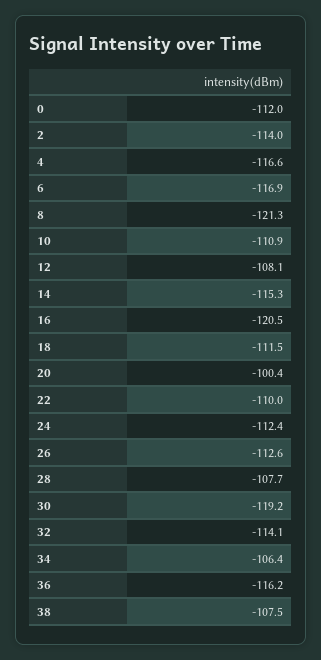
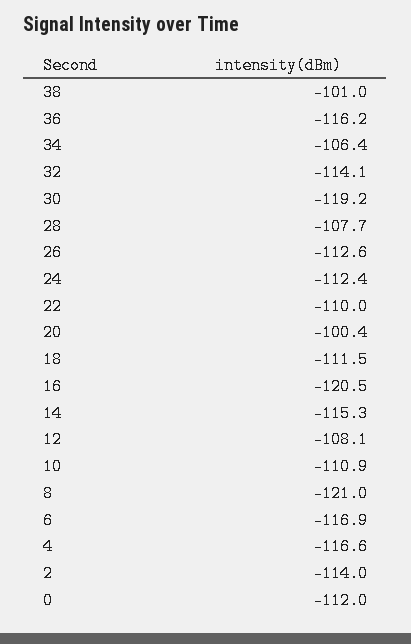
  {
    "0": -112,
    "2": -114,
    "4": -116.6,
    "6": -116.9,
-   "8": -121.3,
+   "8": -121,
    "10": -110.9,
    "12": -108.1,
    "14": -115.3,
    "16": -120.5,
    "18": -111.5,
    "20": -100.4,
    "22": -110,
    "24": -112.4,
    "26": -112.6,
    "28": -107.7,
    "30": -119.2,
    "32": -114.1,
    "34": -106.4,
    "36": -116.2,
-   "38": -107.5
+   "38": -101
  }

